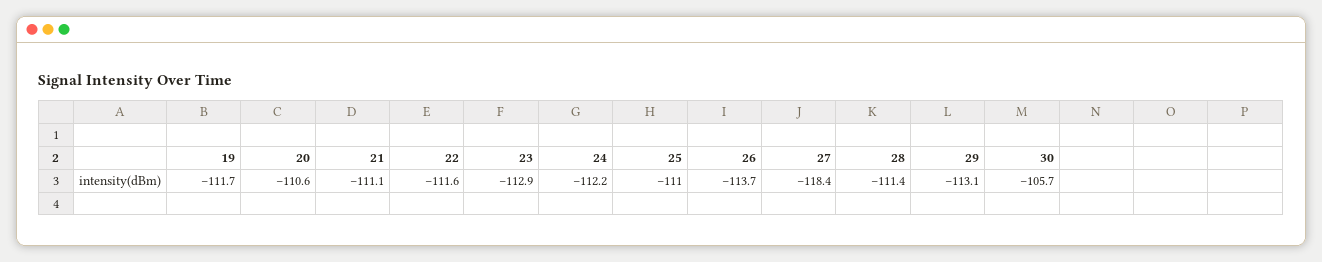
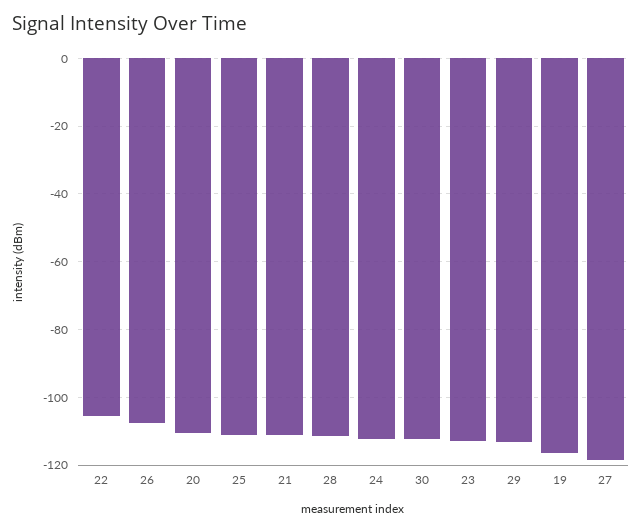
  {
-   "19": -111.7,
+   "19": -116,
    "20": -110.6,
    "21": -111.1,
-   "22": -111.6,
+   "22": -106,
    "23": -112.9,
    "24": -112.2,
    "25": -111,
-   "26": -113.7,
+   "26": -108,
    "27": -118.4,
    "28": -111.4,
    "29": -113.1,
-   "30": -105.7
+   "30": -112
  }

